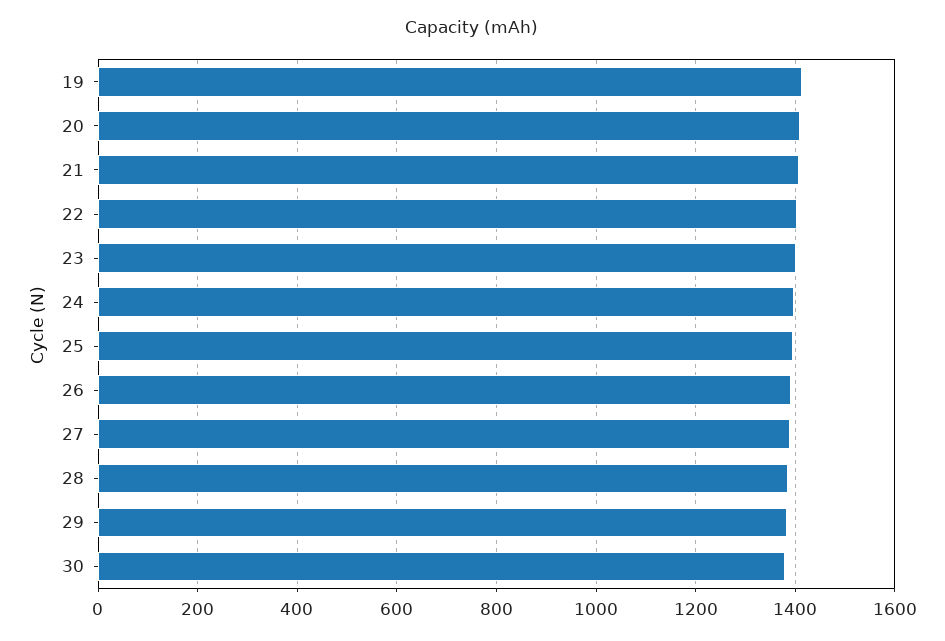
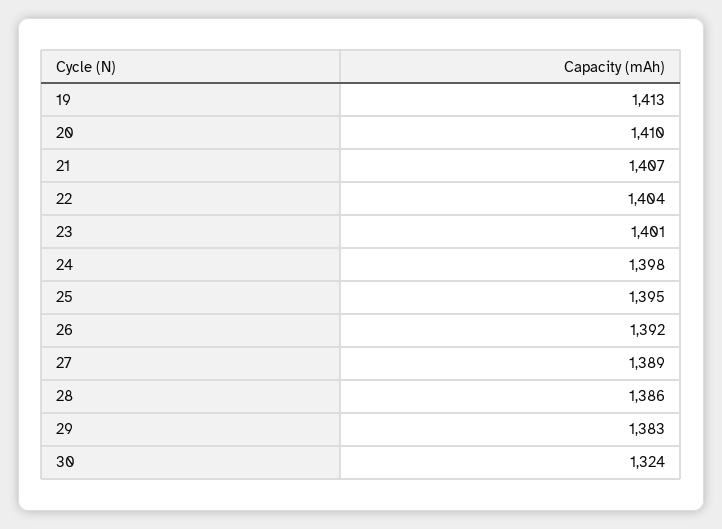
  {
    "19": 1413,
    "20": 1410,
    "21": 1407,
    "22": 1404,
    "23": 1401,
    "24": 1398,
    "25": 1395,
    "26": 1392,
    "27": 1389,
    "28": 1386,
    "29": 1383,
-   "30": 1380
+   "30": 1324
  }

